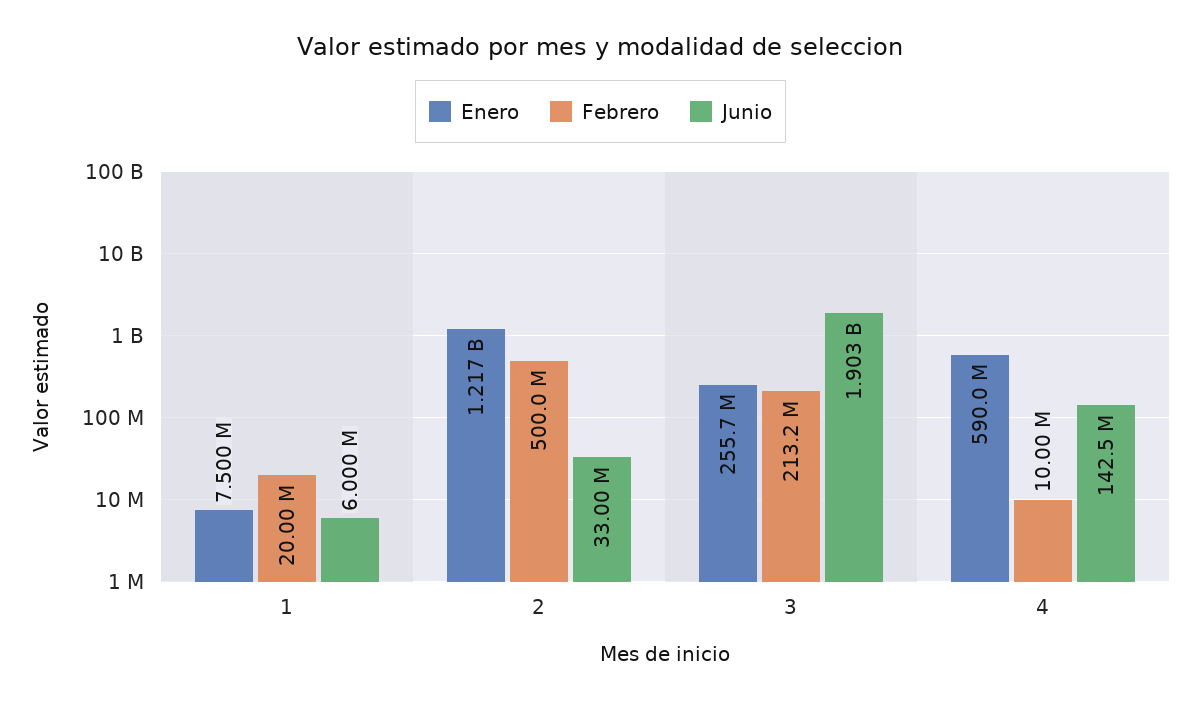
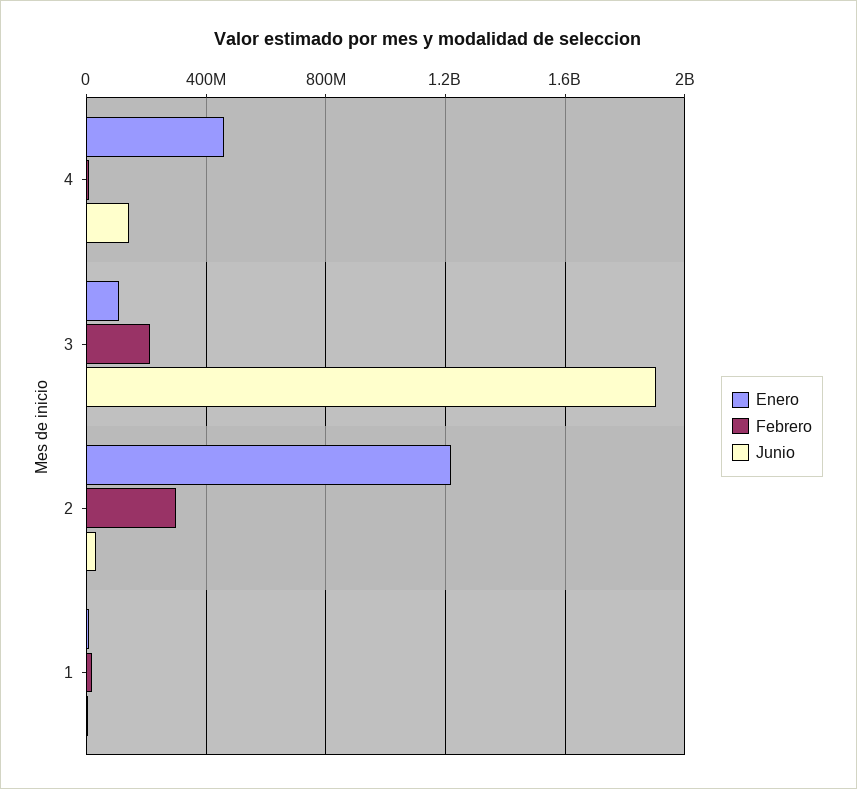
  {
    "Enero": {
      "1": 7500000,
      "2": 1217000000,
-     "3": 255700000,
+     "3": 100000000,
-     "4": 590000000
+     "4": 450000000
    },
    "Febrero": {
      "1": 20000000,
-     "2": 500000000,
+     "2": 300000000,
      "3": 213200000,
      "4": 10000000
    },
    "Junio": {
      "1": 6000000,
      "2": 33000000,
      "3": 1903000000,
      "4": 142500000
    }
  }

